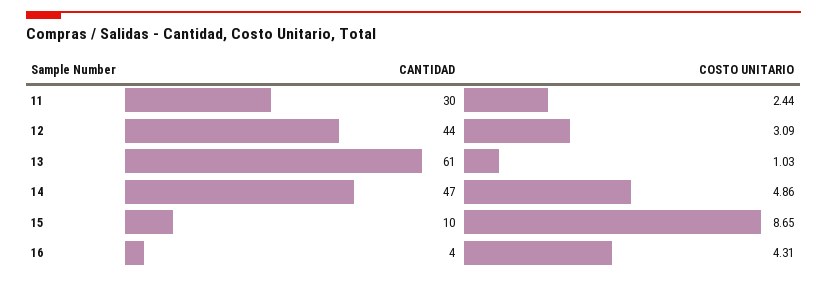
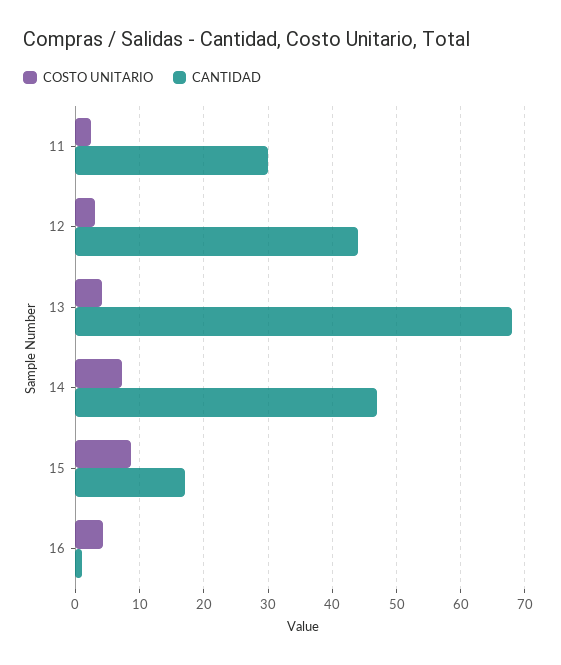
  {
    "CANTIDAD": {
      "11": 30,
      "12": 44,
-     "13": 61,
+     "13": 68,
      "14": 47,
-     "15": 10,
+     "15": 17,
-     "16": 4
+     "16": 1
    },
    "COSTO UNITARIO": {
      "11": 2.44,
      "12": 3.09,
-     "13": 1.03,
+     "13": 4,
-     "14": 4.86,
+     "14": 7,
      "15": 8.65,
      "16": 4.31
    }
  }

